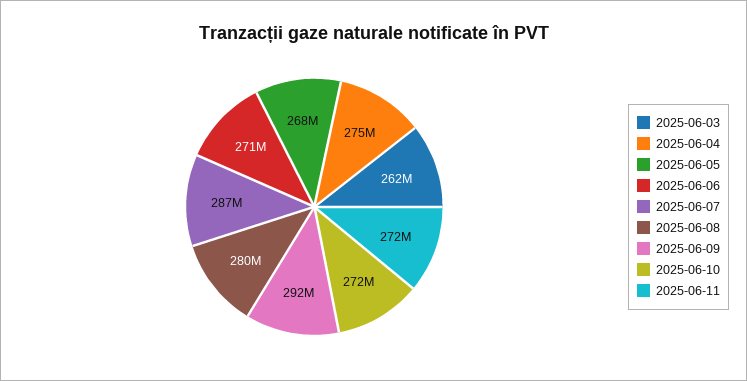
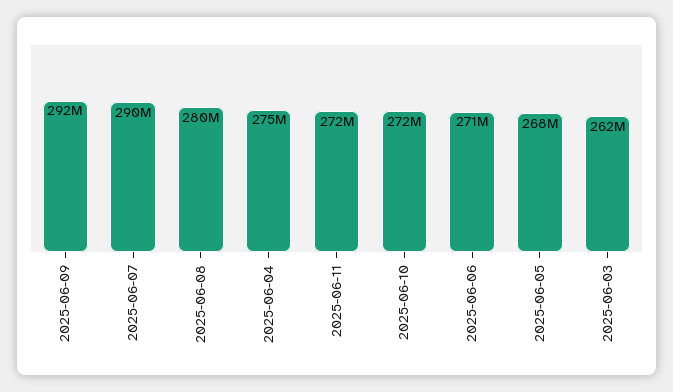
  {
    "2025-06-03": 262000000,
    "2025-06-04": 275000000,
    "2025-06-05": 268000000,
    "2025-06-06": 271000000,
-   "2025-06-07": 287000000,
+   "2025-06-07": 290000000,
    "2025-06-08": 280000000,
    "2025-06-09": 292000000,
    "2025-06-10": 272000000,
    "2025-06-11": 272000000
  }

